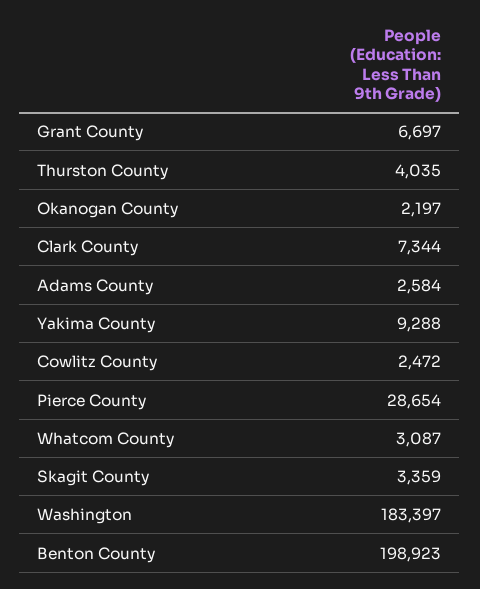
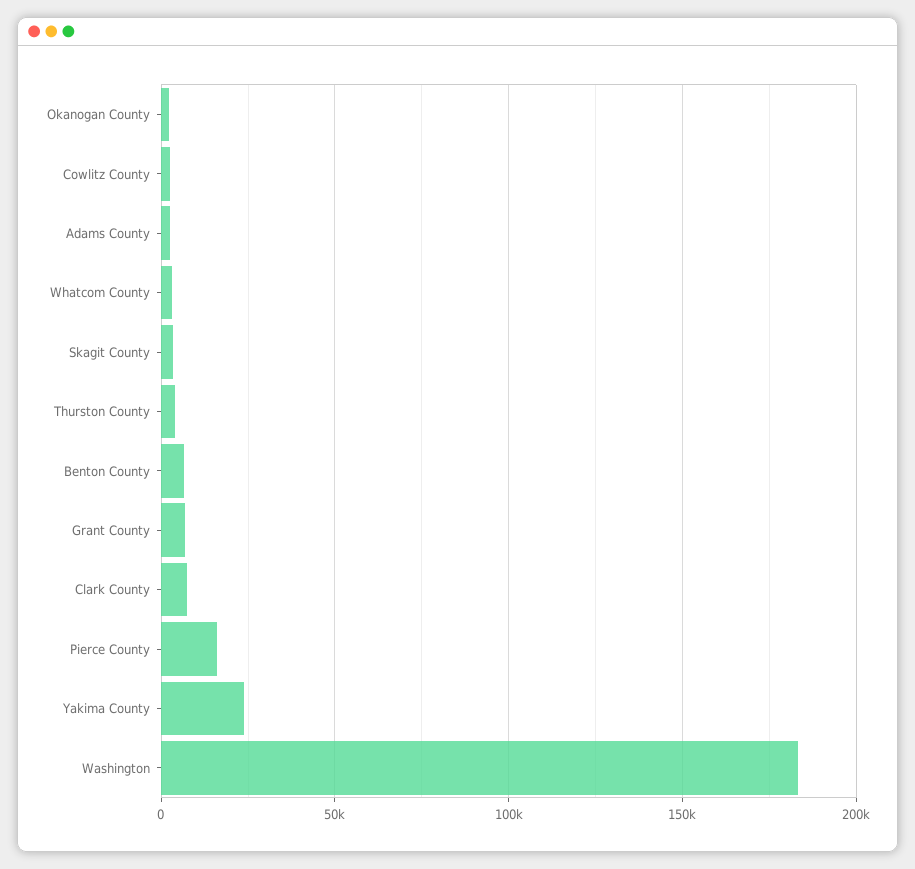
  {
    "Grant County": 6697,
    "Thurston County": 4035,
    "Okanogan County": 2197,
    "Clark County": 7344,
    "Adams County": 2584,
-   "Yakima County": 9288,
+   "Yakima County": 25000,
    "Cowlitz County": 2472,
-   "Pierce County": 28654,
+   "Pierce County": 15000,
    "Whatcom County": 3087,
    "Skagit County": 3359,
    "Washington": 183397,
-   "Benton County": 198923
+   "Benton County": 5000
  }

